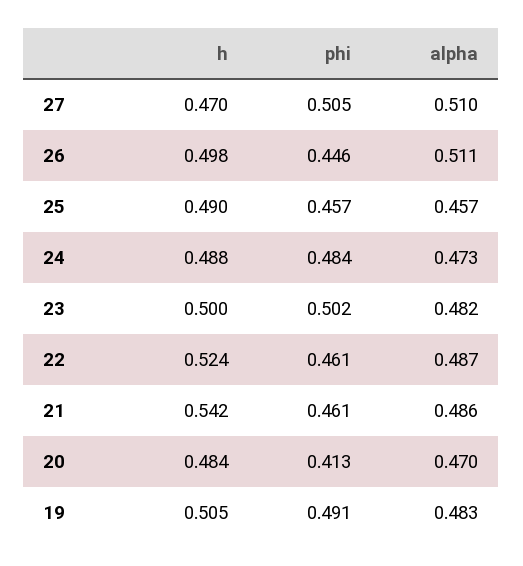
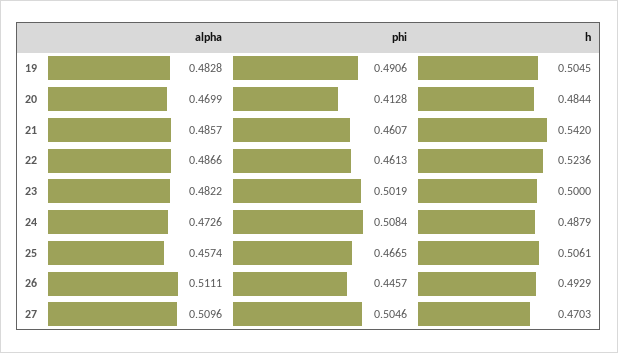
  {
    "h": {
      "27": 0.4703,
-     "26": 0.498,
+     "26": 0.4929,
-     "25": 0.49,
+     "25": 0.5061,
      "24": 0.4879,
      "23": 0.5,
      "22": 0.5236,
      "21": 0.542,
      "20": 0.4844,
      "19": 0.5045
    },
    "phi": {
      "27": 0.5046,
      "26": 0.4457,
-     "25": 0.457,
+     "25": 0.4665,
-     "24": 0.484,
+     "24": 0.5084,
      "23": 0.5019,
      "22": 0.4613,
      "21": 0.4607,
      "20": 0.4128,
      "19": 0.4906
    },
    "alpha": {
      "27": 0.5096,
      "26": 0.5111,
      "25": 0.4574,
      "24": 0.4726,
      "23": 0.4822,
      "22": 0.4866,
      "21": 0.4857,
      "20": 0.4699,
      "19": 0.4828
    }
  }

